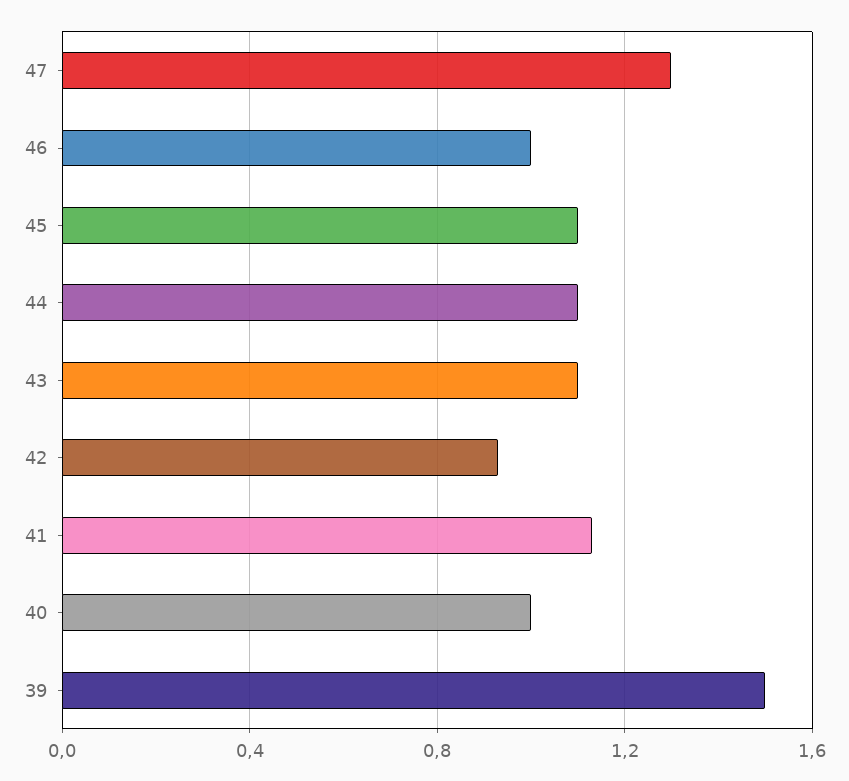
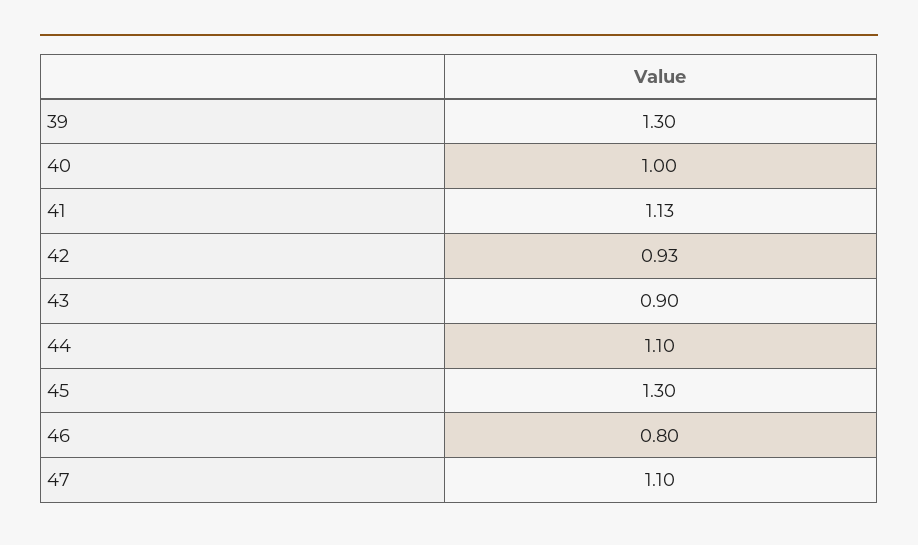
  {
-   "47": 1.3,
+   "47": 1.1,
-   "46": 1,
+   "46": 0.8,
-   "45": 1.1,
+   "45": 1.3,
    "44": 1.1,
-   "43": 1.1,
+   "43": 0.9,
    "42": 0.93,
    "41": 1.13,
    "40": 1,
-   "39": 1.5
+   "39": 1.3
  }

